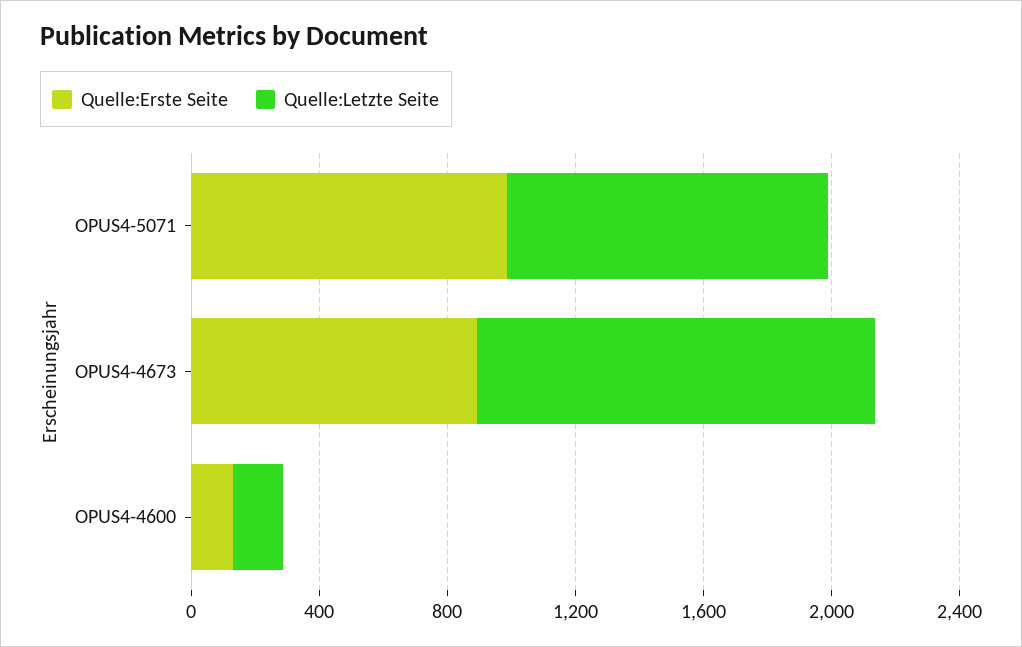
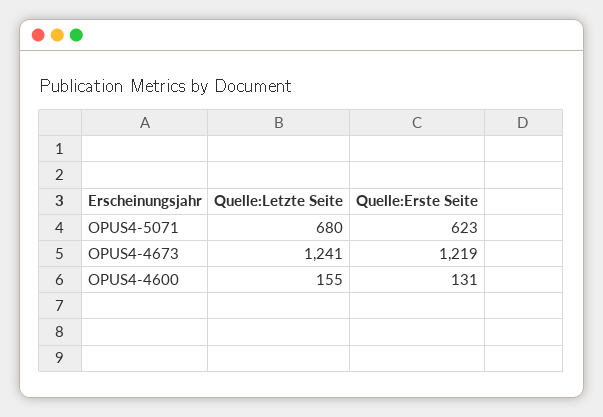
  {
    "Quelle:Erste Seite": {
-     "OPUS4-5071": 1000,
+     "OPUS4-5071": 623,
-     "OPUS4-4673": 900,
+     "OPUS4-4673": 1219,
      "OPUS4-4600": 131
    },
    "Quelle:Letzte Seite": {
-     "OPUS4-5071": 1000,
+     "OPUS4-5071": 680,
      "OPUS4-4673": 1241,
      "OPUS4-4600": 155
    }
  }

